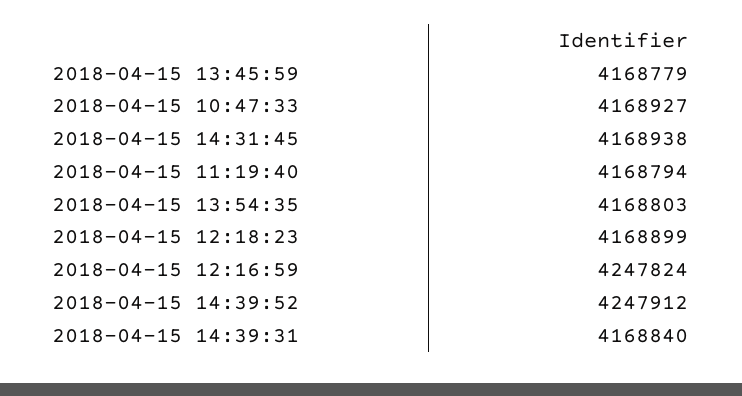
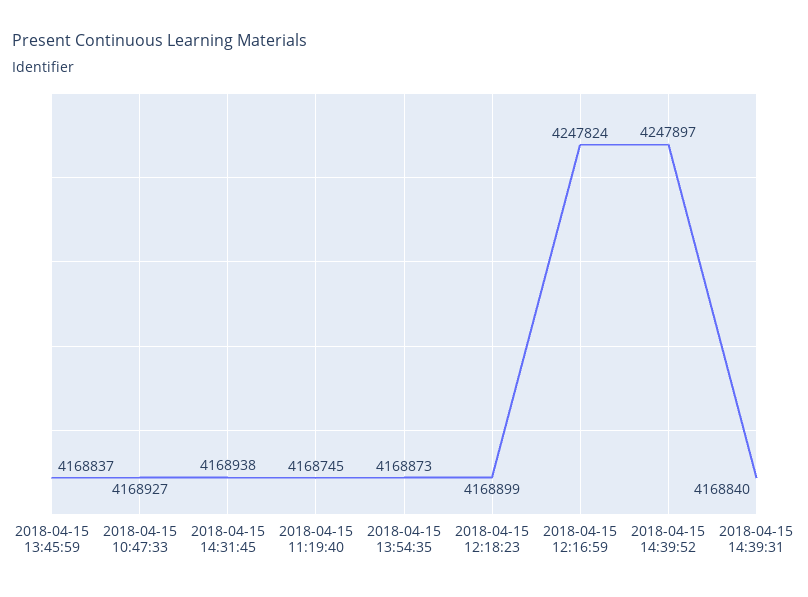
  {
-   "2018-04-15 13:45:59": 4168779,
+   "2018-04-15 13:45:59": 4168837,
    "2018-04-15 10:47:33": 4168927,
    "2018-04-15 14:31:45": 4168938,
-   "2018-04-15 11:19:40": 4168794,
+   "2018-04-15 11:19:40": 4168745,
-   "2018-04-15 13:54:35": 4168803,
+   "2018-04-15 13:54:35": 4168873,
    "2018-04-15 12:18:23": 4168899,
    "2018-04-15 12:16:59": 4247824,
-   "2018-04-15 14:39:52": 4247912,
+   "2018-04-15 14:39:52": 4247897,
    "2018-04-15 14:39:31": 4168840
  }

